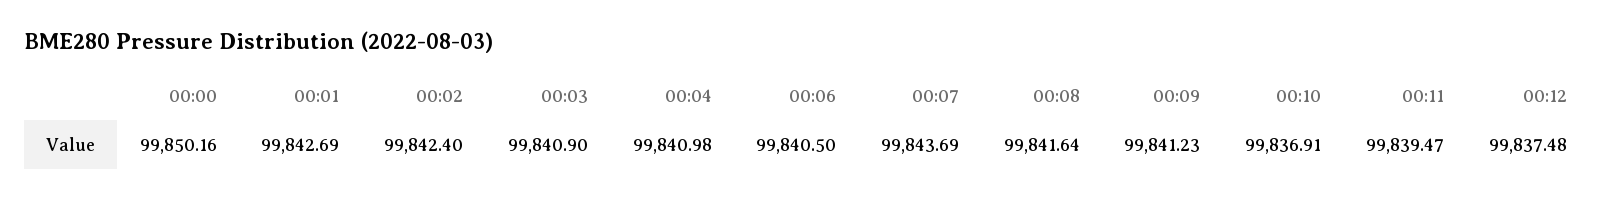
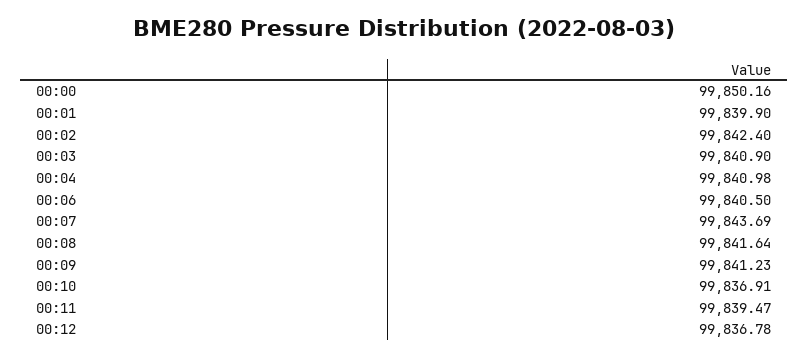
  {
    "00:00": 99850.16,
-   "00:01": 99842.69,
+   "00:01": 99839.9,
    "00:02": 99842.4,
    "00:03": 99840.9,
    "00:04": 99840.98,
    "00:06": 99840.5,
    "00:07": 99843.69,
    "00:08": 99841.64,
    "00:09": 99841.23,
    "00:10": 99836.91,
    "00:11": 99839.47,
-   "00:12": 99837.48
+   "00:12": 99836.78
  }

